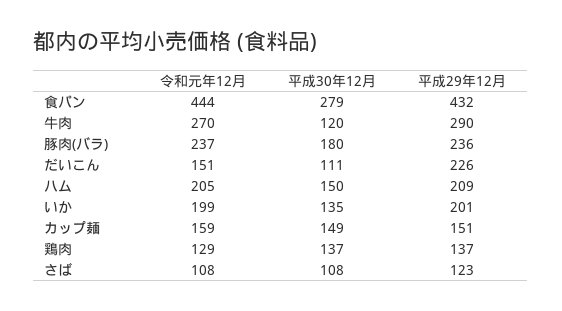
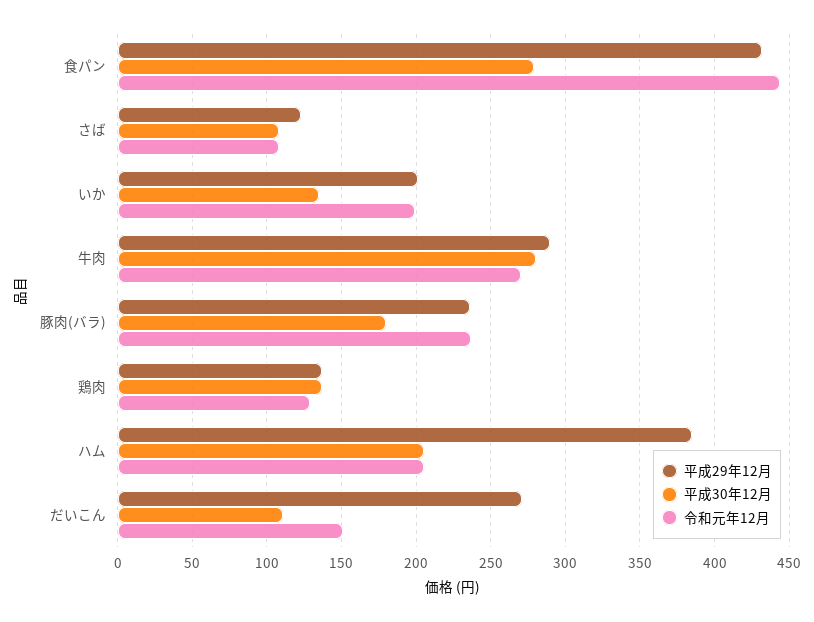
  {
    "令和元年12月": {
      "食パン": 444,
      "牛肉": 270,
      "豚肉(バラ)": 237,
      "だいこん": 151,
      "ハム": 205,
      "いか": 199,
-     "カップ麺": 159,
      "鶏肉": 129,
      "さば": 108
    },
    "平成30年12月": {
      "食パン": 279,
-     "牛肉": 120,
+     "牛肉": 280,
      "豚肉(バラ)": 180,
      "だいこん": 111,
-     "ハム": 150,
+     "ハム": 205,
      "いか": 135,
-     "カップ麺": 149,
      "鶏肉": 137,
      "さば": 108
    },
    "平成29年12月": {
      "食パン": 432,
      "牛肉": 290,
      "豚肉(バラ)": 236,
-     "だいこん": 226,
+     "だいこん": 270,
-     "ハム": 209,
+     "ハム": 385,
      "いか": 201,
-     "カップ麺": 151,
      "鶏肉": 137,
      "さば": 123
    }
  }

